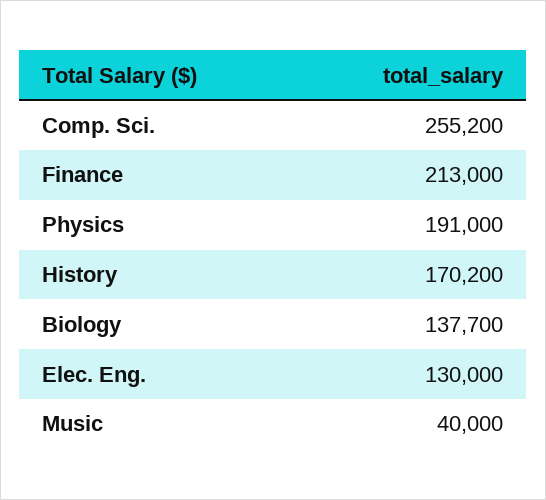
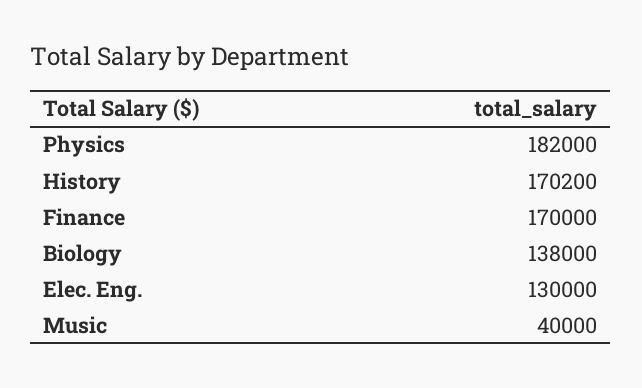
  {
-   "Comp. Sci.": 255200,
-   "Finance": 213000,
+   "Finance": 170000,
-   "Physics": 191000,
+   "Physics": 182000,
    "History": 170200,
-   "Biology": 137700,
+   "Biology": 138000,
    "Elec. Eng.": 130000,
    "Music": 40000
  }

